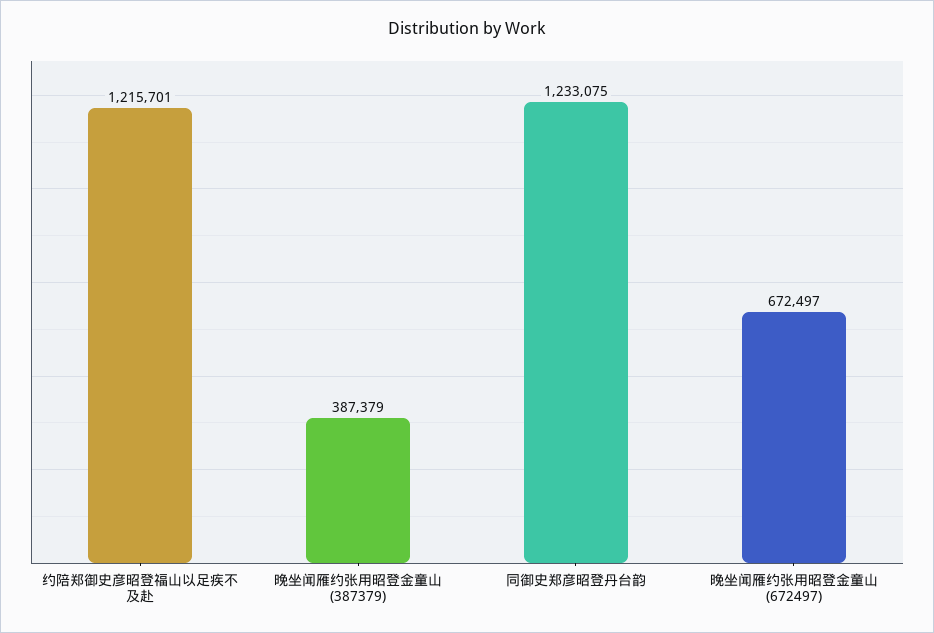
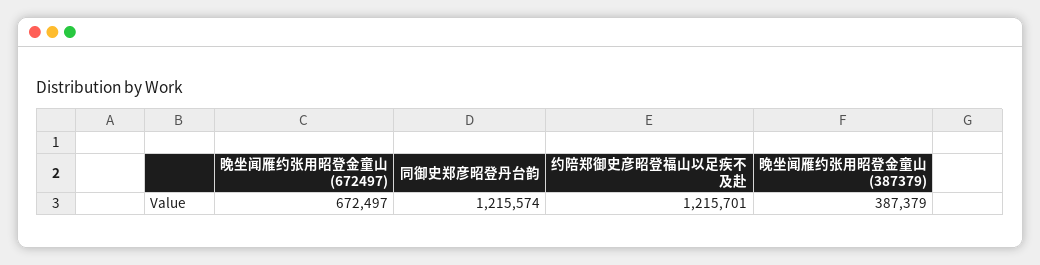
  {
    "约陪郑御史彦昭登福山以足疾不及赴": 1215701,
    "晚坐闻雁约张用昭登金童山 (387379)": 387379,
-   "同御史郑彦昭登丹台韵": 1233075,
+   "同御史郑彦昭登丹台韵": 1215574,
    "晚坐闻雁约张用昭登金童山 (672497)": 672497
  }

